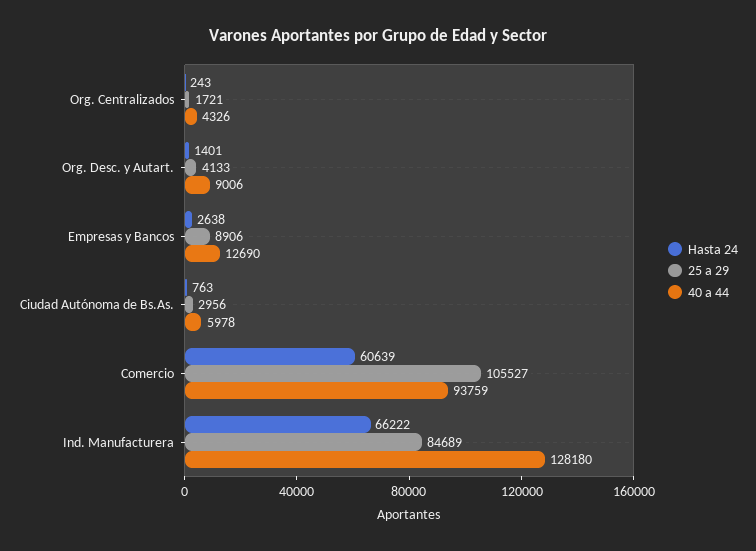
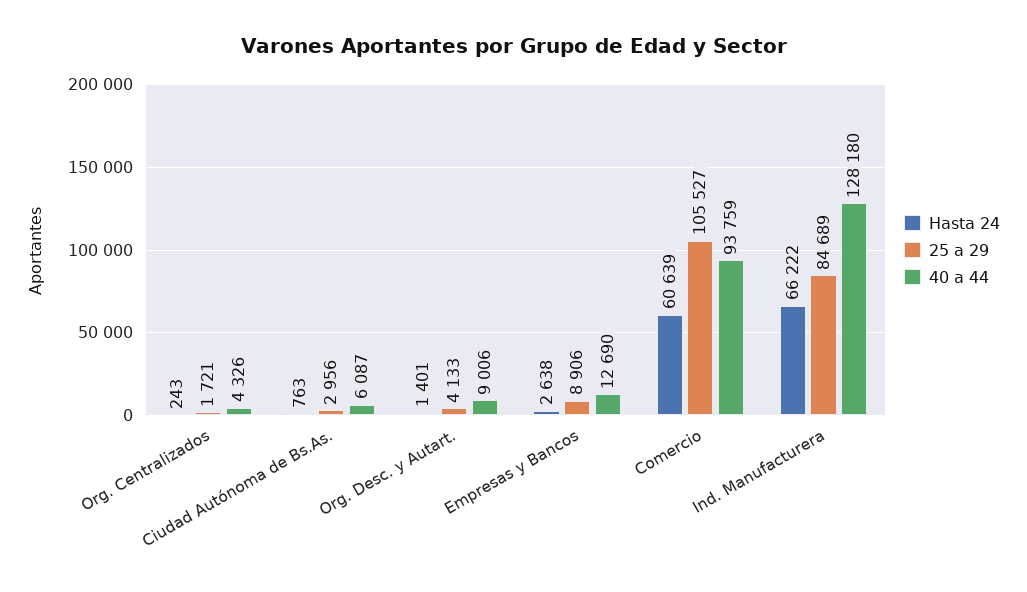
  {
    "Hasta 24": {
      "Org. Centralizados": 243,
      "Org. Desc. y Autart.": 1401,
      "Empresas y Bancos": 2638,
      "Ciudad Autónoma de Bs.As.": 763,
      "Comercio": 60639,
      "Ind. Manufacturera": 66222
    },
    "25 a 29": {
      "Org. Centralizados": 1721,
      "Org. Desc. y Autart.": 4133,
      "Empresas y Bancos": 8906,
      "Ciudad Autónoma de Bs.As.": 2956,
      "Comercio": 105527,
      "Ind. Manufacturera": 84689
    },
    "40 a 44": {
      "Org. Centralizados": 4326,
      "Org. Desc. y Autart.": 9006,
      "Empresas y Bancos": 12690,
-     "Ciudad Autónoma de Bs.As.": 5978,
+     "Ciudad Autónoma de Bs.As.": 6087,
      "Comercio": 93759,
      "Ind. Manufacturera": 128180
    }
  }

